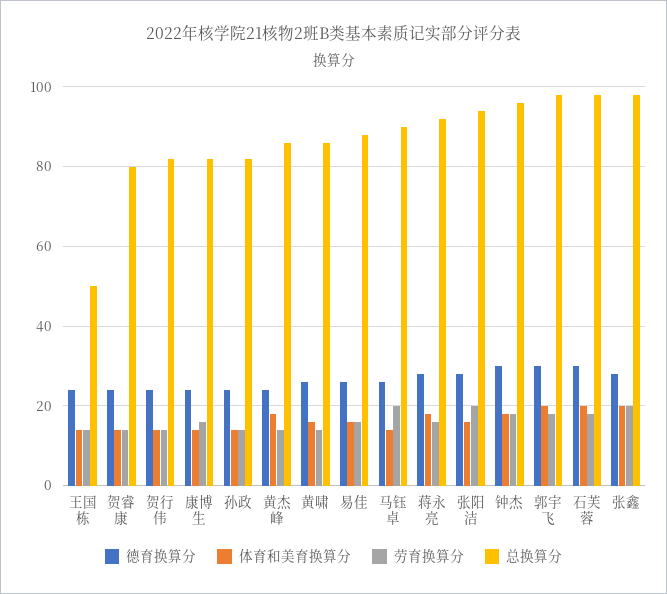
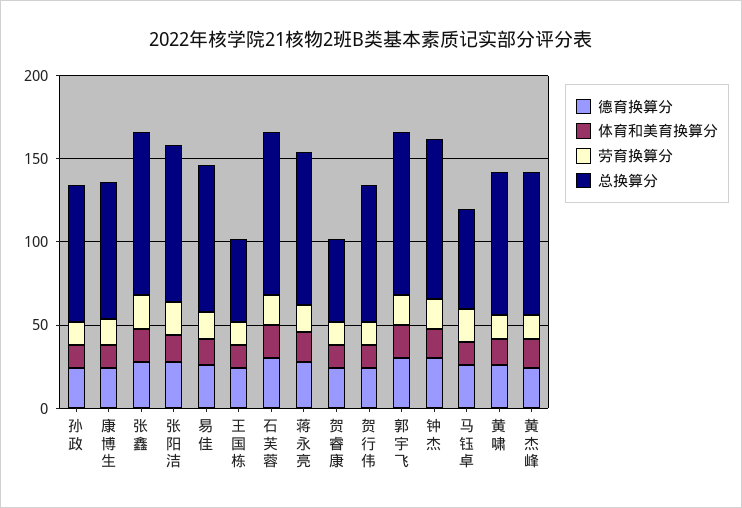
  {
    "德育换算分": {
      "王国栋": 25,
      "贺睿康": 25,
      "贺行伟": 25,
      "康博生": 25,
      "孙政": 25,
      "黄杰峰": 25,
      "黄啸": 25,
      "易佳": 25,
      "马钰卓": 25,
      "蒋永亮": 30,
      "张阳洁": 30,
      "钟杰": 30,
      "郭宇飞": 30,
      "石芙蓉": 30,
      "张鑫": 30
    },
    "体育和美育换算分": {
      "王国栋": 15,
      "贺睿康": 15,
      "贺行伟": 15,
      "康博生": 15,
      "孙政": 15,
      "黄杰峰": 20,
      "黄啸": 15,
      "易佳": 15,
      "马钰卓": 15,
      "蒋永亮": 20,
      "张阳洁": 15,
      "钟杰": 20,
      "郭宇飞": 20,
      "石芙蓉": 20,
      "张鑫": 20
    },
    "劳育换算分": {
      "王国栋": 15,
      "贺睿康": 15,
      "贺行伟": 15,
      "康博生": 15,
      "孙政": 15,
      "黄杰峰": 15,
      "黄啸": 15,
      "易佳": 15,
      "马钰卓": 20,
      "蒋永亮": 15,
      "张阳洁": 20,
      "钟杰": 20,
      "郭宇飞": 20,
      "石芙蓉": 20,
      "张鑫": 20
    },
    "总换算分": {
      "王国栋": 50,
-     "贺睿康": 80,
+     "贺睿康": 50,
      "贺行伟": 80,
      "康博生": 80,
      "孙政": 80,
      "黄杰峰": 85,
      "黄啸": 85,
      "易佳": 90,
-     "马钰卓": 90,
+     "马钰卓": 60,
      "蒋永亮": 90,
      "张阳洁": 95,
      "钟杰": 95,
      "郭宇飞": 100,
      "石芙蓉": 100,
      "张鑫": 100
    }
  }

